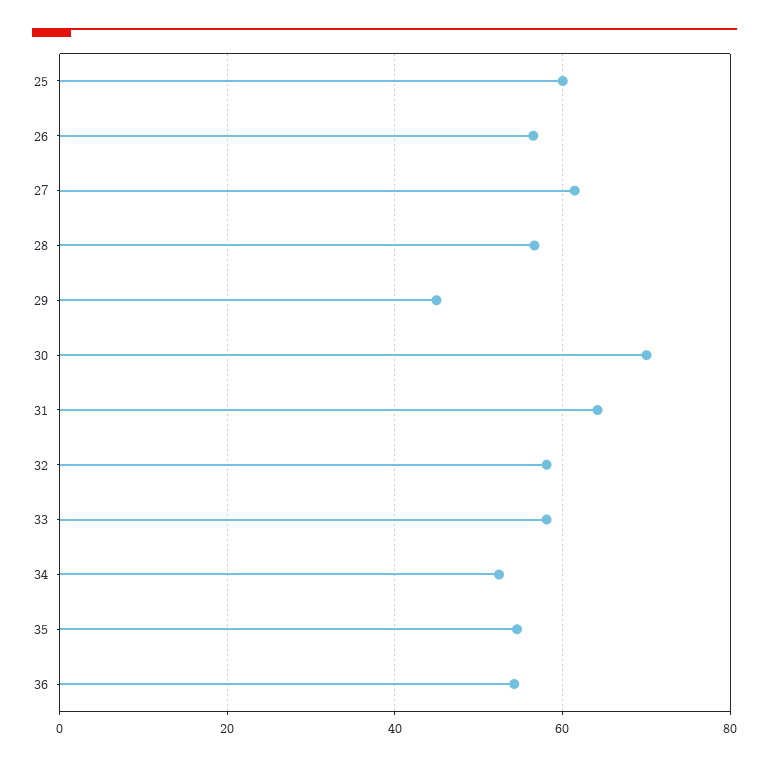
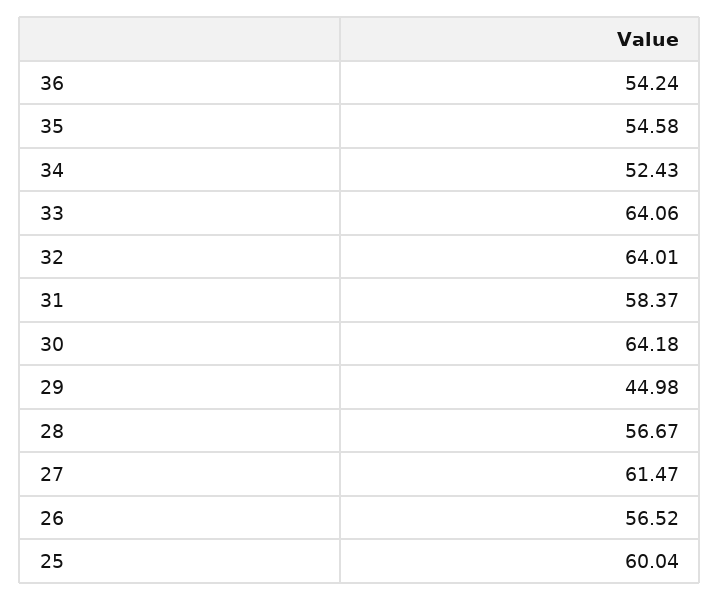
  {
    "25": 60.04,
    "26": 56.52,
    "27": 61.47,
    "28": 56.67,
    "29": 44.98,
-   "30": 70,
+   "30": 64.18,
-   "31": 64,
+   "31": 58.37,
-   "32": 58,
+   "32": 64.01,
-   "33": 58,
+   "33": 64.06,
    "34": 52.43,
    "35": 54.58,
    "36": 54.24
  }

